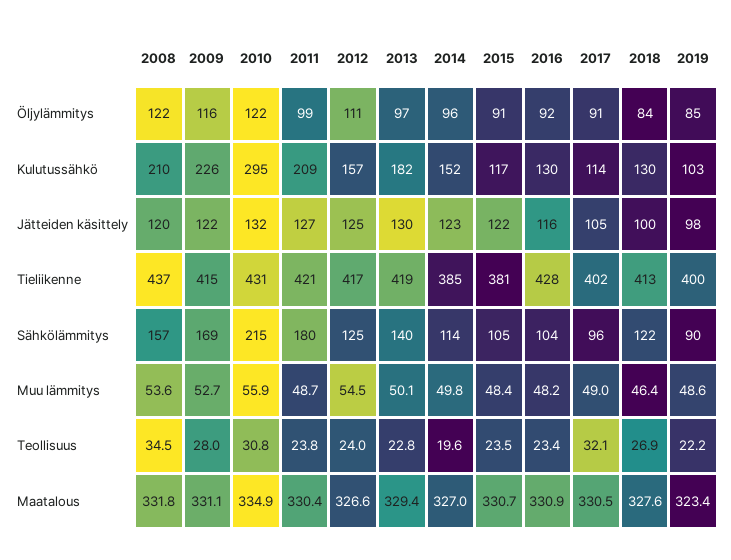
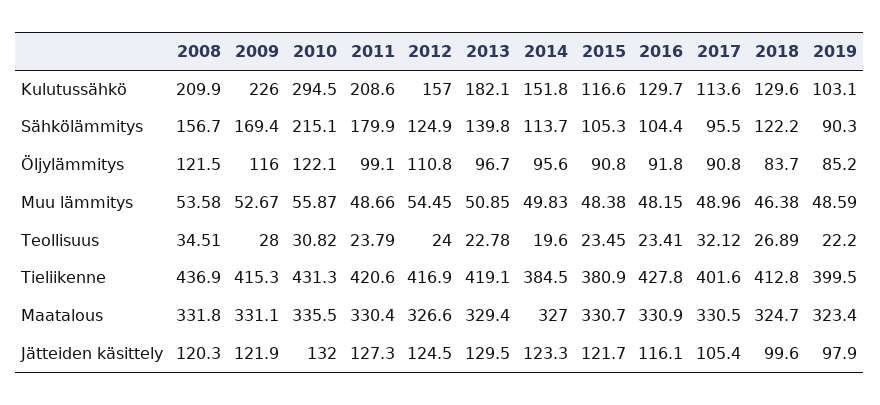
  {
    "2008": {
      "Öljylämmitys": 121.5,
      "Kulutussähkö": 209.9,
      "Jätteiden käsittely": 120.3,
      "Tieliikenne": 436.9,
      "Sähkölämmitys": 156.7,
      "Muu lämmitys": 53.58,
      "Teollisuus": 34.51,
      "Maatalous": 331.8
    },
    "2009": {
      "Öljylämmitys": 116,
      "Kulutussähkö": 226,
      "Jätteiden käsittely": 121.9,
      "Tieliikenne": 415.3,
      "Sähkölämmitys": 169.4,
      "Muu lämmitys": 52.67,
      "Teollisuus": 28,
      "Maatalous": 331.1
    },
    "2010": {
      "Öljylämmitys": 122.1,
      "Kulutussähkö": 294.5,
      "Jätteiden käsittely": 132,
      "Tieliikenne": 431.3,
      "Sähkölämmitys": 215.1,
      "Muu lämmitys": 55.87,
      "Teollisuus": 30.82,
-     "Maatalous": 334.9
+     "Maatalous": 335.5
    },
    "2011": {
      "Öljylämmitys": 99.1,
      "Kulutussähkö": 208.6,
      "Jätteiden käsittely": 127.3,
      "Tieliikenne": 420.6,
      "Sähkölämmitys": 179.9,
      "Muu lämmitys": 48.66,
      "Teollisuus": 23.79,
      "Maatalous": 330.4
    },
    "2012": {
      "Öljylämmitys": 110.8,
      "Kulutussähkö": 157,
      "Jätteiden käsittely": 124.5,
      "Tieliikenne": 416.9,
      "Sähkölämmitys": 124.9,
      "Muu lämmitys": 54.45,
      "Teollisuus": 24,
      "Maatalous": 326.6
    },
    "2013": {
      "Öljylämmitys": 96.7,
      "Kulutussähkö": 182.1,
      "Jätteiden käsittely": 129.5,
      "Tieliikenne": 419.1,
      "Sähkölämmitys": 139.8,
-     "Muu lämmitys": 50.1,
+     "Muu lämmitys": 50.85,
      "Teollisuus": 22.78,
      "Maatalous": 329.4
    },
    "2014": {
      "Öljylämmitys": 95.6,
      "Kulutussähkö": 151.8,
      "Jätteiden käsittely": 123.3,
      "Tieliikenne": 384.5,
      "Sähkölämmitys": 113.7,
      "Muu lämmitys": 49.83,
      "Teollisuus": 19.6,
      "Maatalous": 327
    },
    "2015": {
      "Öljylämmitys": 90.8,
      "Kulutussähkö": 116.6,
      "Jätteiden käsittely": 121.7,
      "Tieliikenne": 380.9,
      "Sähkölämmitys": 105.3,
      "Muu lämmitys": 48.38,
      "Teollisuus": 23.45,
      "Maatalous": 330.7
    },
    "2016": {
      "Öljylämmitys": 91.8,
      "Kulutussähkö": 129.7,
      "Jätteiden käsittely": 116.1,
      "Tieliikenne": 427.8,
      "Sähkölämmitys": 104.4,
      "Muu lämmitys": 48.15,
      "Teollisuus": 23.41,
      "Maatalous": 330.9
    },
    "2017": {
      "Öljylämmitys": 90.8,
      "Kulutussähkö": 113.6,
      "Jätteiden käsittely": 105.4,
      "Tieliikenne": 401.6,
      "Sähkölämmitys": 95.5,
      "Muu lämmitys": 48.96,
      "Teollisuus": 32.12,
      "Maatalous": 330.5
    },
    "2018": {
      "Öljylämmitys": 83.7,
      "Kulutussähkö": 129.6,
      "Jätteiden käsittely": 99.6,
      "Tieliikenne": 412.8,
      "Sähkölämmitys": 122.2,
      "Muu lämmitys": 46.38,
      "Teollisuus": 26.89,
-     "Maatalous": 327.6
+     "Maatalous": 324.7
    },
    "2019": {
      "Öljylämmitys": 85.2,
      "Kulutussähkö": 103.1,
      "Jätteiden käsittely": 97.9,
      "Tieliikenne": 399.5,
      "Sähkölämmitys": 90.3,
      "Muu lämmitys": 48.59,
      "Teollisuus": 22.2,
      "Maatalous": 323.4
    }
  }

